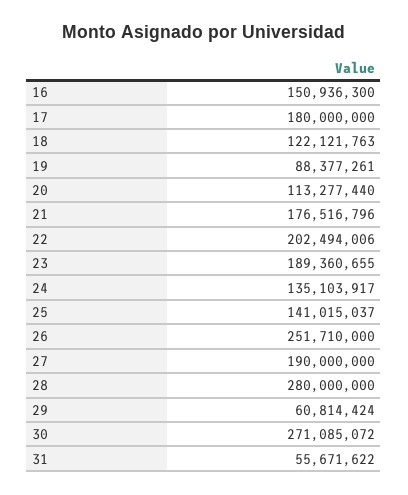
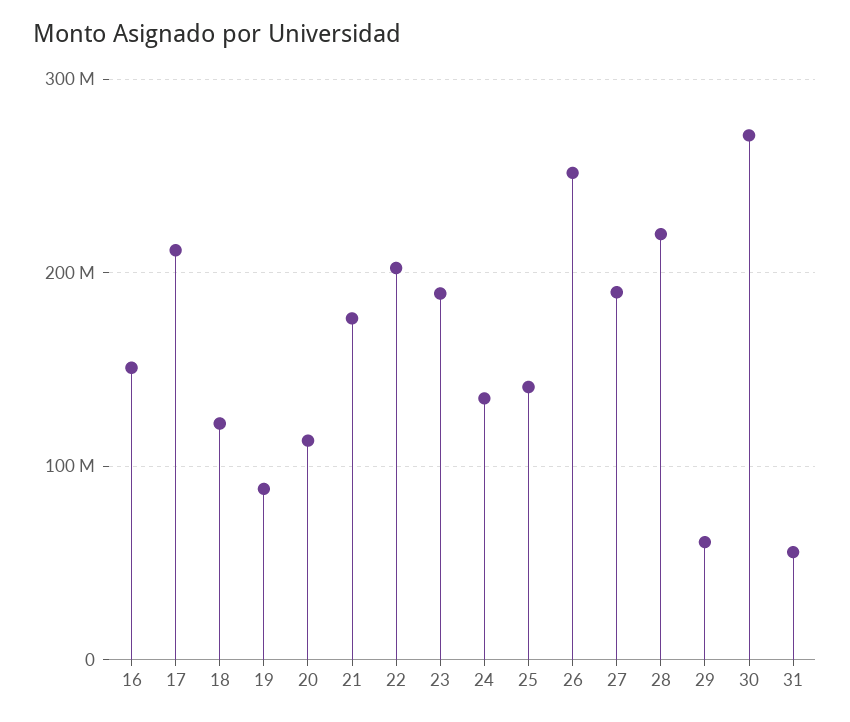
  {
    "16": 150936300,
-   "17": 180000000,
+   "17": 210000000,
    "18": 122121763,
    "19": 88377261,
    "20": 113277440,
    "21": 176516796,
    "22": 202494006,
    "23": 189360655,
    "24": 135103917,
    "25": 141015037,
    "26": 251710000,
    "27": 190000000,
-   "28": 280000000,
+   "28": 220000000,
    "29": 60814424,
    "30": 271085072,
    "31": 55671622
  }

